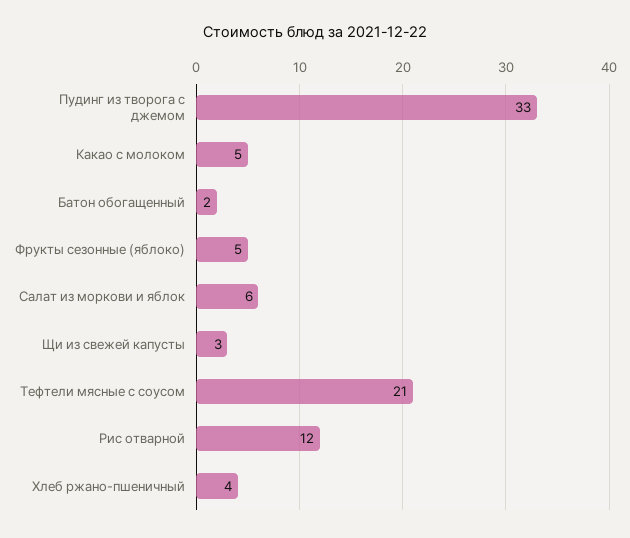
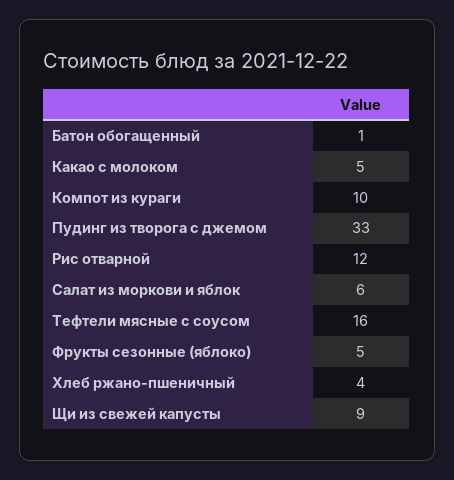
  {
    "Пудинг из творога с джемом": 33,
    "Какао с молоком": 5,
-   "Батон обогащенный": 2,
+   "Батон обогащенный": 1,
    "Фрукты сезонные (яблоко)": 5,
    "Салат из моркови и яблок": 6,
-   "Щи из свежей капусты": 3,
+   "Щи из свежей капусты": 9,
-   "Тефтели мясные с соусом": 21,
+   "Тефтели мясные с соусом": 16,
    "Рис отварной": 12,
-   "Хлеб ржано-пшеничный": 4
+   "Хлеб ржано-пшеничный": 4,
+   "Компот из кураги": 10
  }

